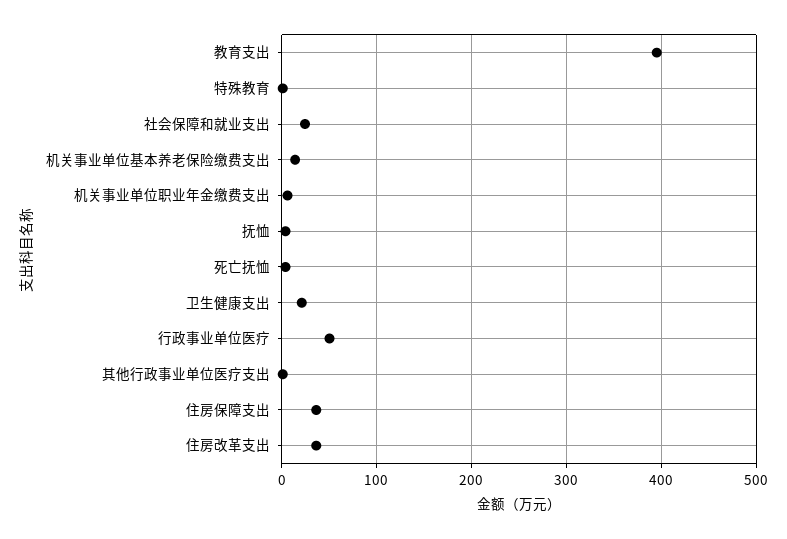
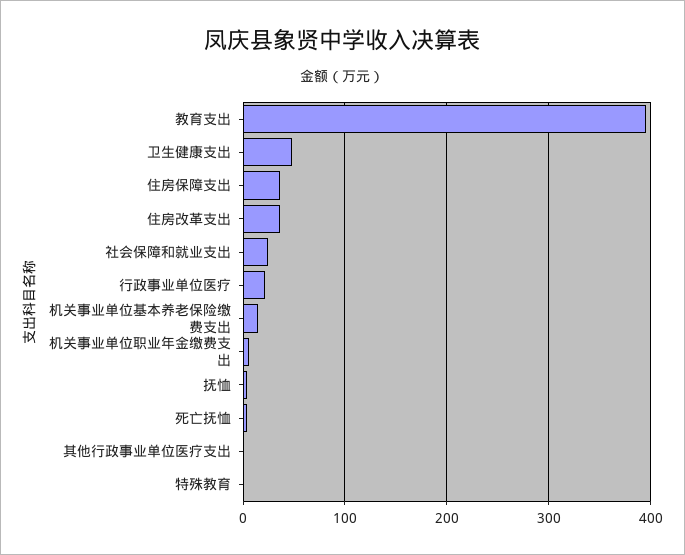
  {
    "教育支出": 400,
    "特殊教育": 0,
    "社会保障和就业支出": 20,
    "机关事业单位基本养老保险缴费支出": 10,
    "机关事业单位职业年金缴费支出": 10,
    "抚恤": 0,
    "死亡抚恤": 0,
-   "卫生健康支出": 20,
+   "卫生健康支出": 50,
-   "行政事业单位医疗": 50,
+   "行政事业单位医疗": 20,
    "其他行政事业单位医疗支出": 0,
    "住房保障支出": 40,
    "住房改革支出": 40
  }

